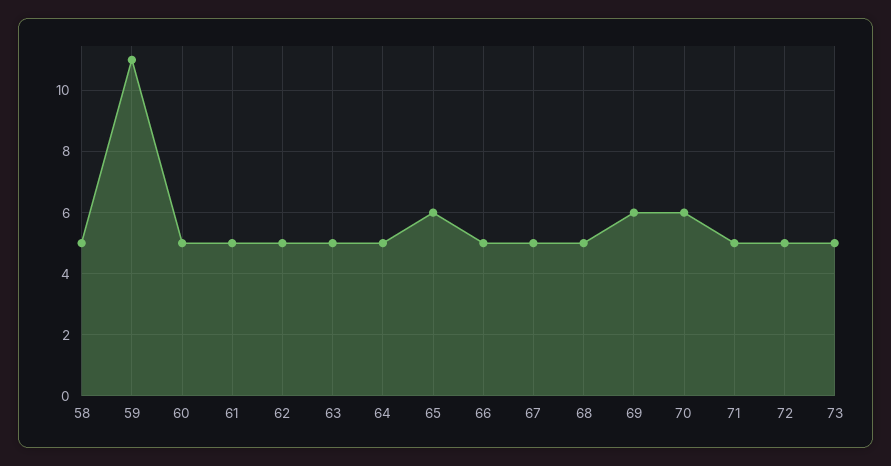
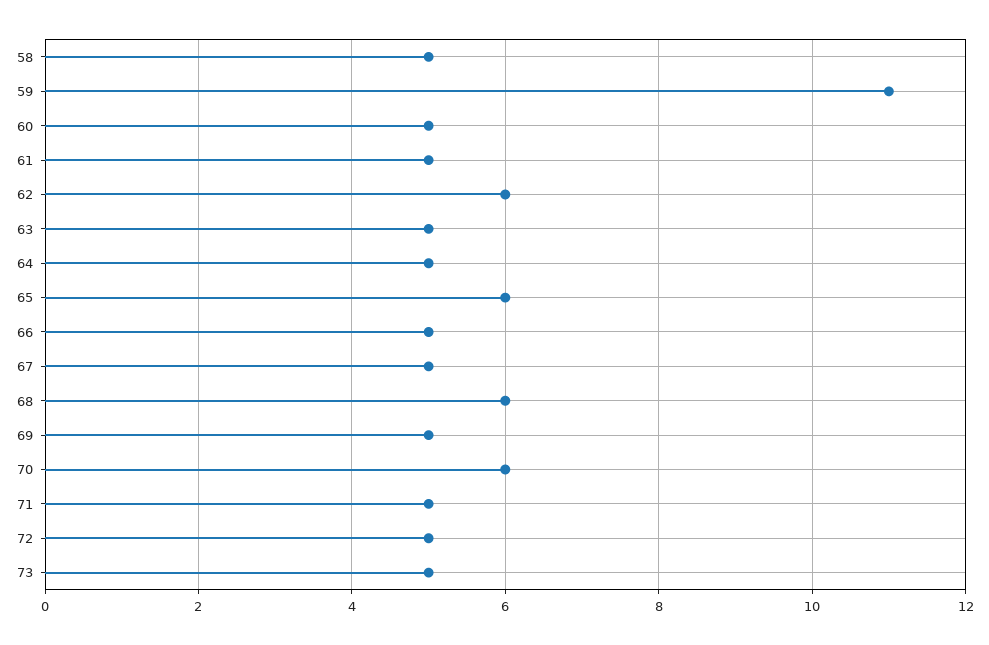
  {
    "58": 5,
    "59": 11,
    "60": 5,
    "61": 5,
-   "62": 5,
+   "62": 6,
    "63": 5,
    "64": 5,
    "65": 6,
    "66": 5,
    "67": 5,
-   "68": 5,
+   "68": 6,
-   "69": 6,
+   "69": 5,
    "70": 6,
    "71": 5,
    "72": 5,
    "73": 5
  }

